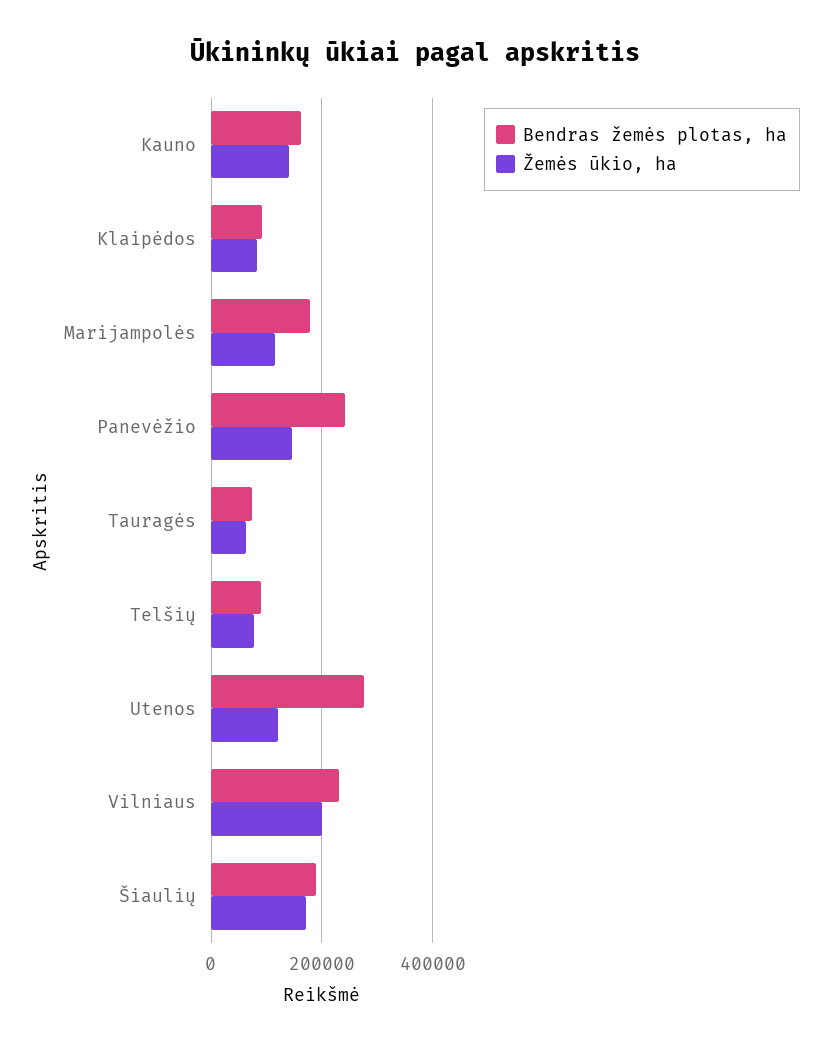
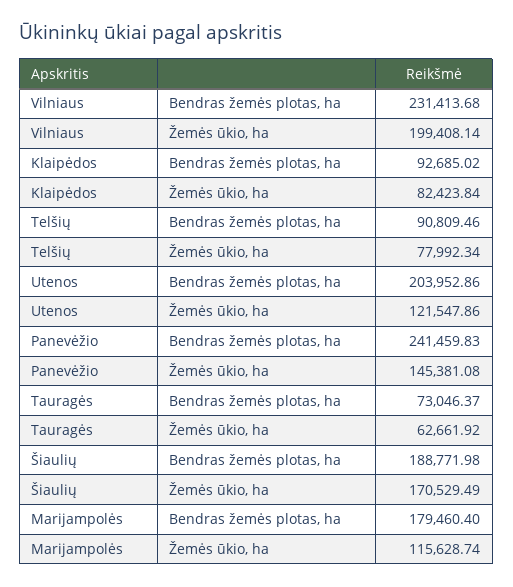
  {
    "Bendras žemės plotas, ha": {
-     "Kauno": 160000,
      "Klaipėdos": 92685.02,
      "Marijampolės": 179460.4,
      "Panevėžio": 241459.83,
      "Tauragės": 73046.37,
      "Telšių": 90809.46,
-     "Utenos": 280000,
+     "Utenos": 203952.86,
      "Vilniaus": 231413.68,
      "Šiaulių": 188771.98
    },
    "Žemės ūkio, ha": {
-     "Kauno": 140000,
      "Klaipėdos": 82423.84,
      "Marijampolės": 115628.74,
      "Panevėžio": 145381.08,
      "Tauragės": 62661.92,
      "Telšių": 77992.34,
      "Utenos": 121547.86,
      "Vilniaus": 199408.14,
      "Šiaulių": 170529.49
    }
  }

